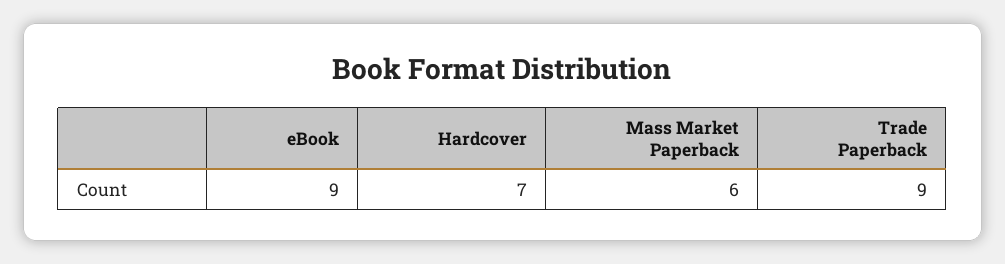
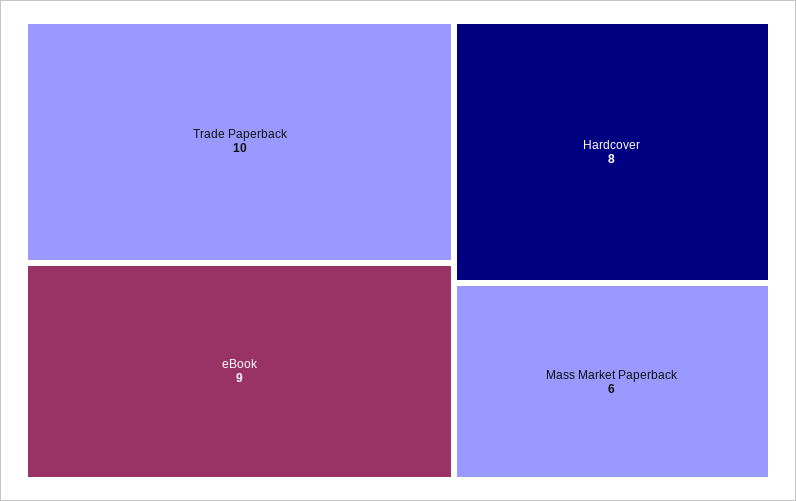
  {
    "eBook": 9,
-   "Hardcover": 7,
+   "Hardcover": 8,
    "Mass Market Paperback": 6,
-   "Trade Paperback": 9
+   "Trade Paperback": 10
  }

